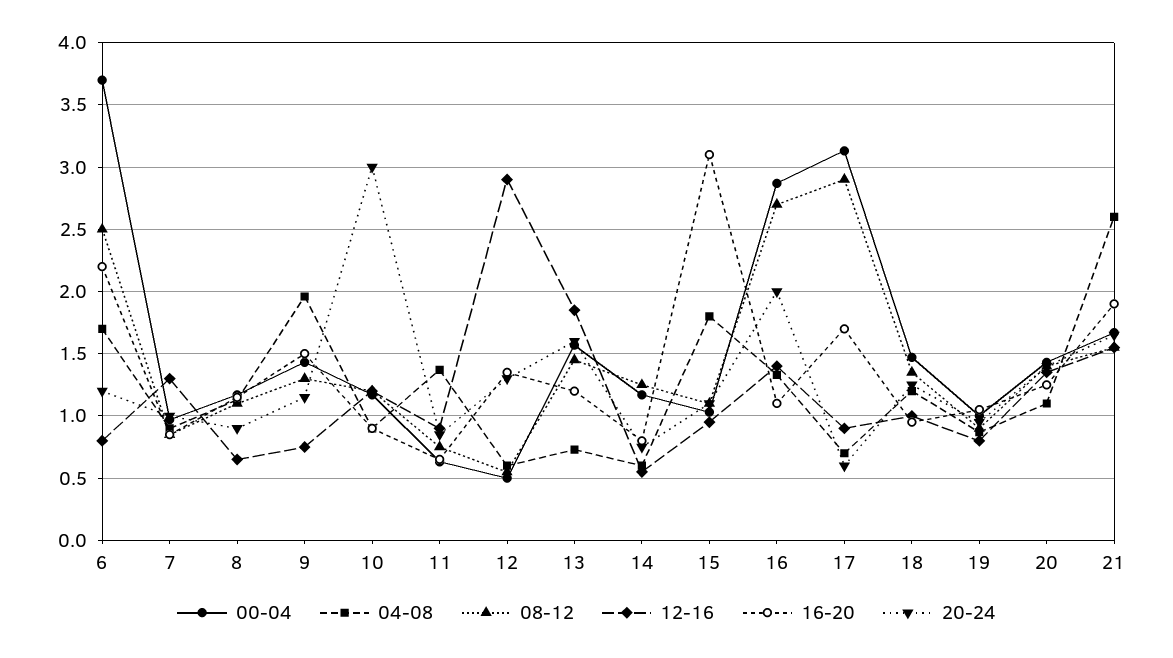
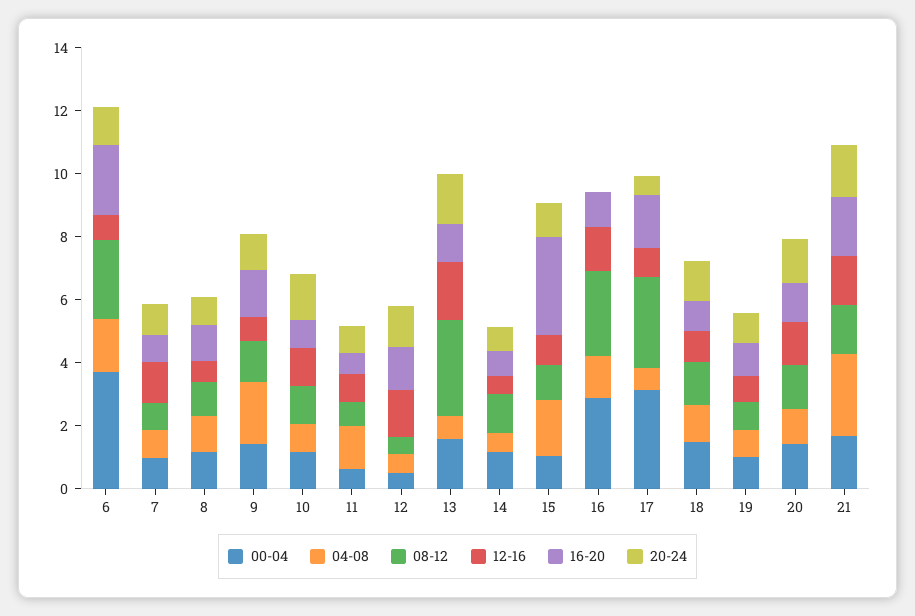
  {
    "00-04": {
      "6": 3.7,
      "7": 0.95,
      "8": 1.15,
      "9": 1.45,
      "10": 1.15,
      "11": 0.65,
      "12": 0.5,
      "13": 1.55,
      "14": 1.15,
      "15": 1.05,
      "16": 2.85,
      "17": 3.15,
      "18": 1.45,
      "19": 1,
      "20": 1.45,
      "21": 1.65
    },
    "04-08": {
      "6": 1.7,
      "7": 0.9,
      "8": 1.15,
      "9": 1.95,
      "10": 0.9,
      "11": 1.35,
      "12": 0.6,
      "13": 0.75,
      "14": 0.6,
      "15": 1.8,
      "16": 1.35,
      "17": 0.7,
      "18": 1.2,
      "19": 0.85,
      "20": 1.1,
      "21": 2.6
    },
    "08-12": {
      "6": 2.5,
      "7": 0.85,
      "8": 1.1,
      "9": 1.3,
      "10": 1.2,
      "11": 0.75,
      "12": 0.55,
-     "13": 1.45,
+     "13": 3,
      "14": 1.25,
      "15": 1.1,
      "16": 2.7,
      "17": 2.9,
      "18": 1.35,
      "19": 0.9,
      "20": 1.4,
      "21": 1.55
    },
    "12-16": {
      "6": 0.8,
      "7": 1.3,
      "8": 0.65,
      "9": 0.75,
      "10": 1.2,
      "11": 0.9,
-     "12": 2.9,
+     "12": 1.5,
      "13": 1.85,
      "14": 0.55,
      "15": 0.95,
      "16": 1.4,
      "17": 0.9,
      "18": 1,
      "19": 0.8,
      "20": 1.35,
      "21": 1.55
    },
    "16-20": {
      "6": 2.2,
      "7": 0.85,
      "8": 1.15,
      "9": 1.5,
      "10": 0.9,
      "11": 0.65,
      "12": 1.35,
      "13": 1.2,
      "14": 0.8,
      "15": 3.1,
      "16": 1.1,
      "17": 1.7,
      "18": 0.95,
      "19": 1.05,
      "20": 1.25,
      "21": 1.9
    },
    "20-24": {
      "6": 1.2,
      "7": 1,
      "8": 0.9,
      "9": 1.15,
-     "10": 3,
+     "10": 1.5,
      "11": 0.85,
      "12": 1.3,
      "13": 1.6,
      "14": 0.75,
      "15": 1.1,
-     "16": 2,
+     "16": 0,
      "17": 0.6,
      "18": 1.25,
      "19": 0.95,
      "20": 1.4,
      "21": 1.65
    }
  }

